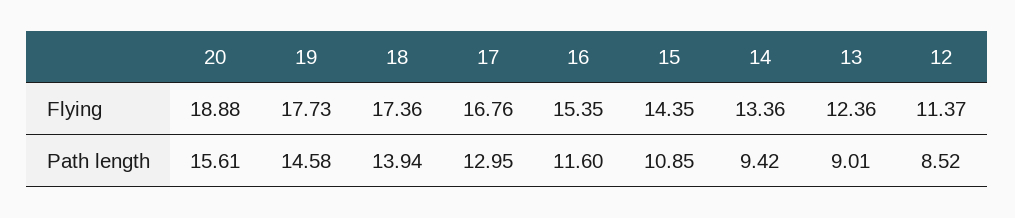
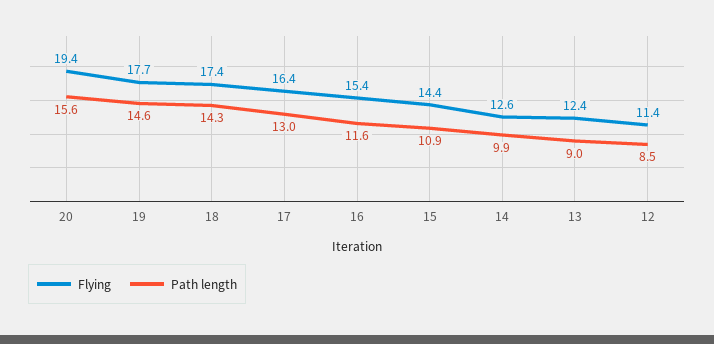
  {
    "Flying": {
-     "20": 18.88,
+     "20": 19.4,
      "19": 17.73,
      "18": 17.36,
-     "17": 16.76,
+     "17": 16.4,
      "16": 15.35,
      "15": 14.35,
-     "14": 13.36,
+     "14": 12.6,
      "13": 12.36,
      "12": 11.37
    },
    "Path length": {
      "20": 15.61,
      "19": 14.58,
-     "18": 13.94,
+     "18": 14.3,
      "17": 12.95,
      "16": 11.6,
      "15": 10.85,
-     "14": 9.42,
+     "14": 9.9,
      "13": 9.01,
      "12": 8.52
    }
  }

